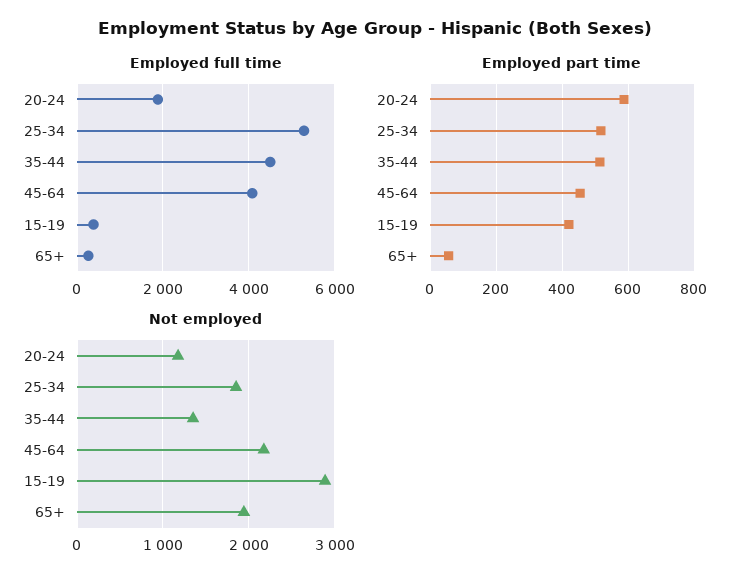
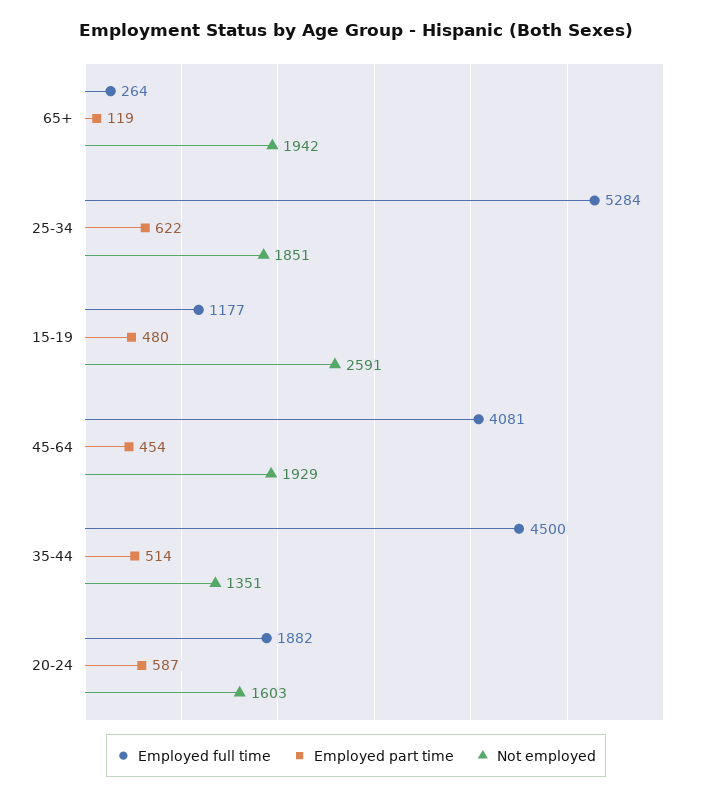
  {
    "Employed full time": {
      "20-24": 1882,
      "25-34": 5284,
      "35-44": 4500,
      "45-64": 4081,
-     "15-19": 400,
+     "15-19": 1177,
      "65+": 264
    },
    "Employed part time": {
      "20-24": 587,
-     "25-34": 520,
+     "25-34": 622,
      "35-44": 514,
      "45-64": 454,
-     "15-19": 420,
+     "15-19": 480,
-     "65+": 60
+     "65+": 119
    },
    "Not employed": {
-     "20-24": 1200,
+     "20-24": 1603,
      "25-34": 1851,
      "35-44": 1351,
-     "45-64": 2200,
+     "45-64": 1929,
-     "15-19": 2900,
+     "15-19": 2591,
      "65+": 1942
    }
  }

